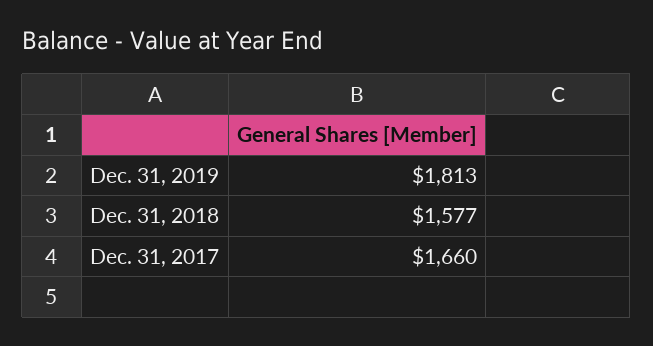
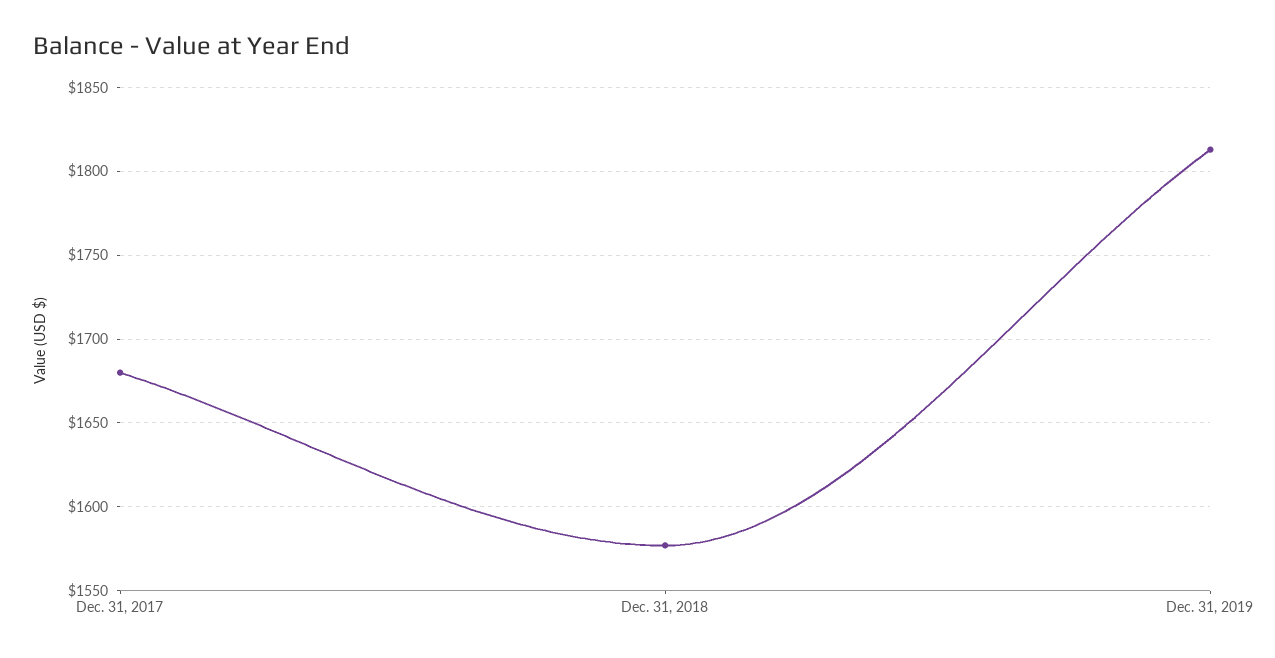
  {
    "Dec. 31, 2019": 1813,
    "Dec. 31, 2018": 1577,
-   "Dec. 31, 2017": 1660
+   "Dec. 31, 2017": 1680
  }

